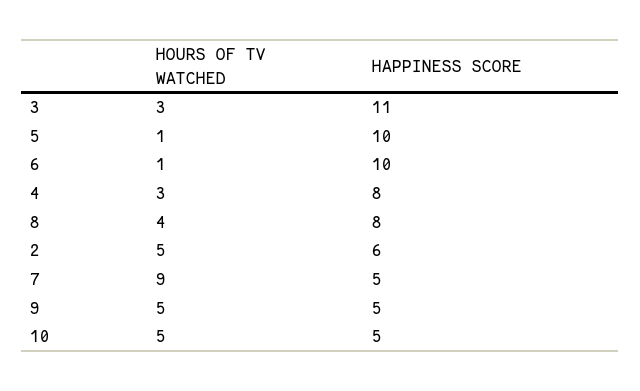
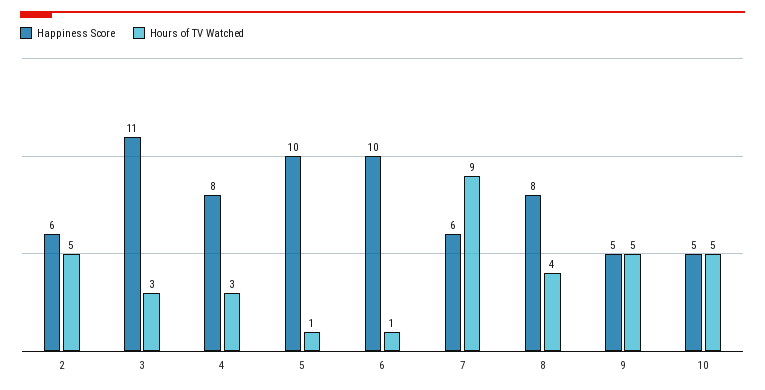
  {
    "HOURS OF TV WATCHED": {
      "3": 3,
      "5": 1,
      "6": 1,
      "4": 3,
      "8": 4,
      "2": 5,
      "7": 9,
      "9": 5,
      "10": 5
    },
    "HAPPINESS SCORE": {
      "3": 11,
      "5": 10,
      "6": 10,
      "4": 8,
      "8": 8,
      "2": 6,
-     "7": 5,
+     "7": 6,
      "9": 5,
      "10": 5
    }
  }

